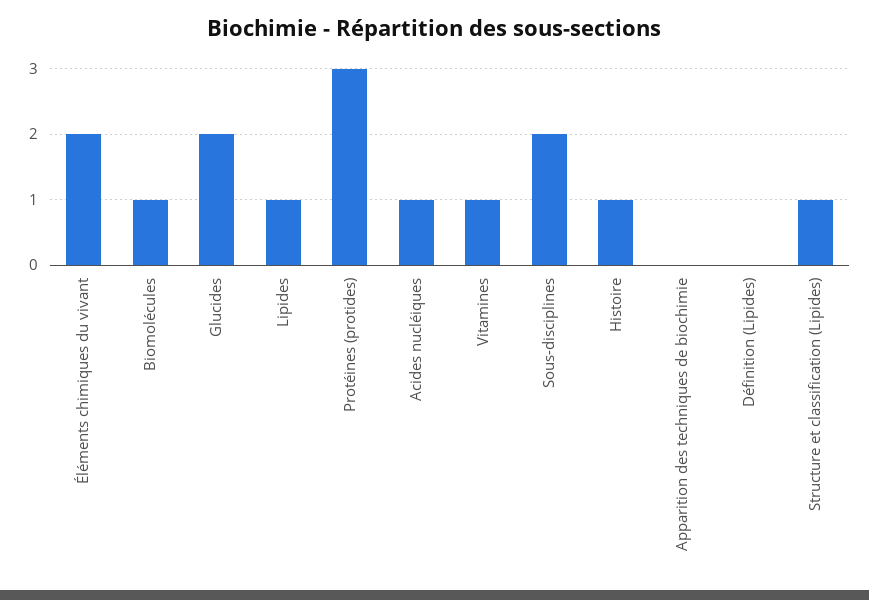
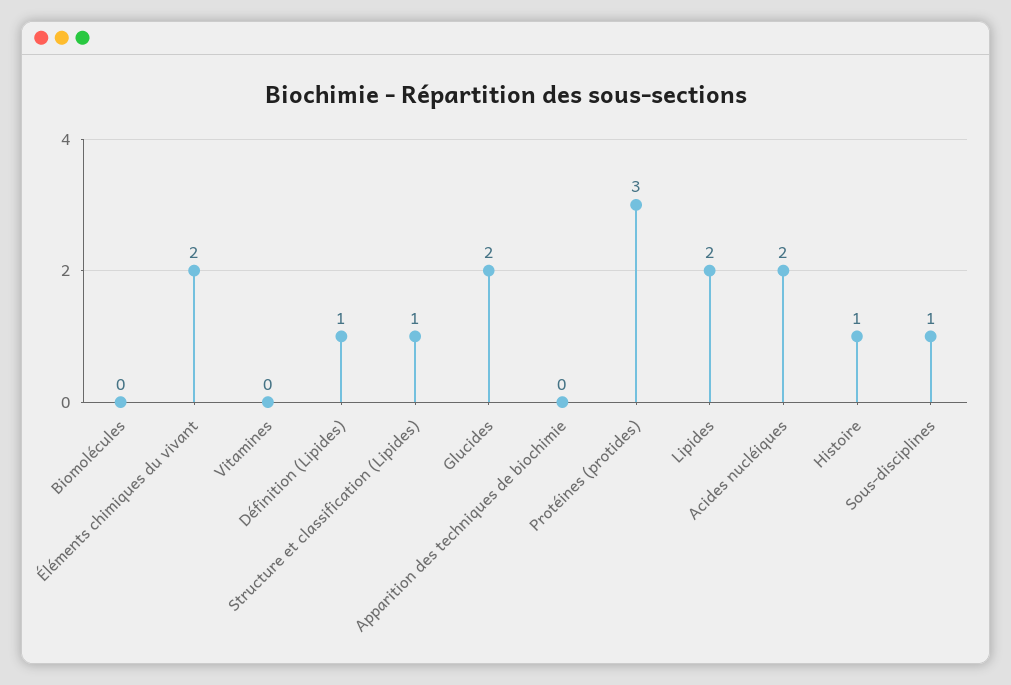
  {
    "Éléments chimiques du vivant": 2,
-   "Biomolécules": 1,
+   "Biomolécules": 0,
    "Glucides": 2,
-   "Lipides": 1,
+   "Lipides": 2,
    "Protéines (protides)": 3,
-   "Acides nucléiques": 1,
+   "Acides nucléiques": 2,
-   "Vitamines": 1,
+   "Vitamines": 0,
-   "Sous-disciplines": 2,
+   "Sous-disciplines": 1,
    "Histoire": 1,
    "Apparition des techniques de biochimie": 0,
-   "Définition (Lipides)": 0,
+   "Définition (Lipides)": 1,
    "Structure et classification (Lipides)": 1
  }

